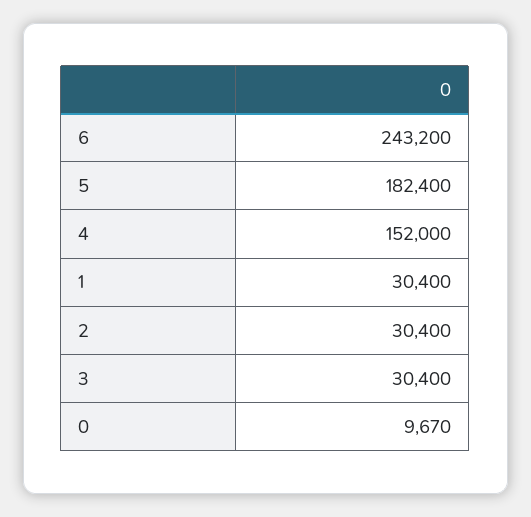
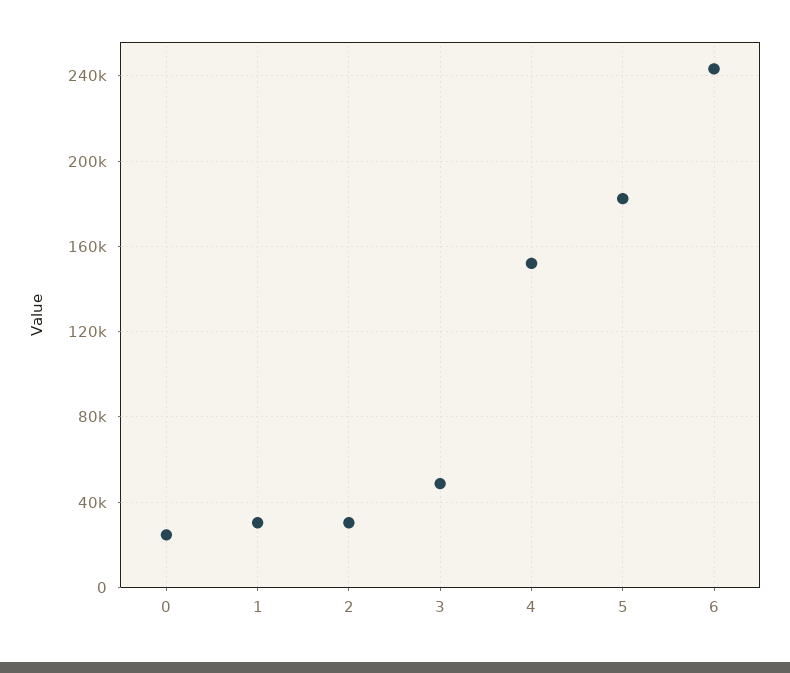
  {
    "6": 243200,
    "5": 182400,
    "4": 152000,
    "1": 30400,
    "2": 30400,
-   "3": 30400,
+   "3": 50000,
-   "0": 9670
+   "0": 25000
  }

